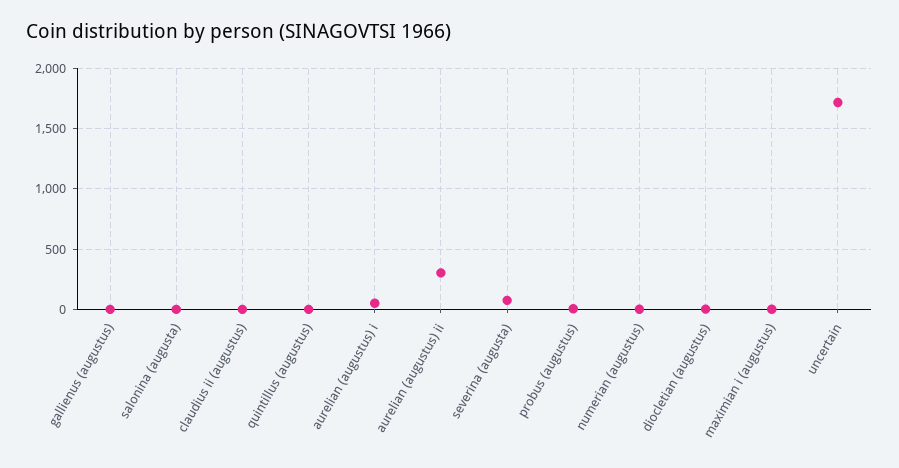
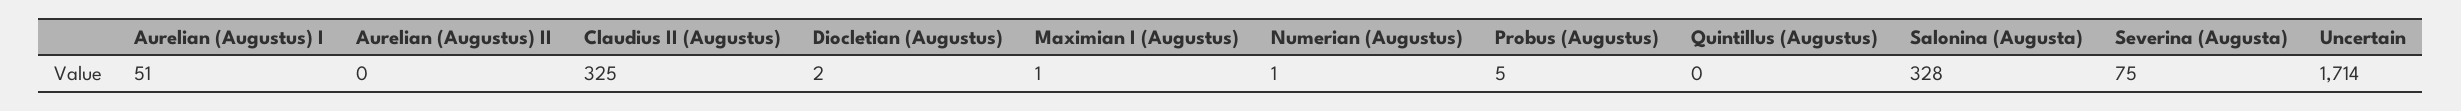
  {
-   "gallienus (augustus)": 0,
-   "salonina (augusta)": 0,
+   "salonina (augusta)": 328,
-   "claudius ii (augustus)": 0,
+   "claudius ii (augustus)": 325,
    "quintillus (augustus)": 0,
    "aurelian (augustus) i": 51,
-   "aurelian (augustus) ii": 300,
+   "aurelian (augustus) ii": 0,
    "severina (augusta)": 75,
    "probus (augustus)": 5,
    "numerian (augustus)": 1,
    "diocletian (augustus)": 2,
    "maximian i (augustus)": 1,
    "uncertain": 1714
  }

